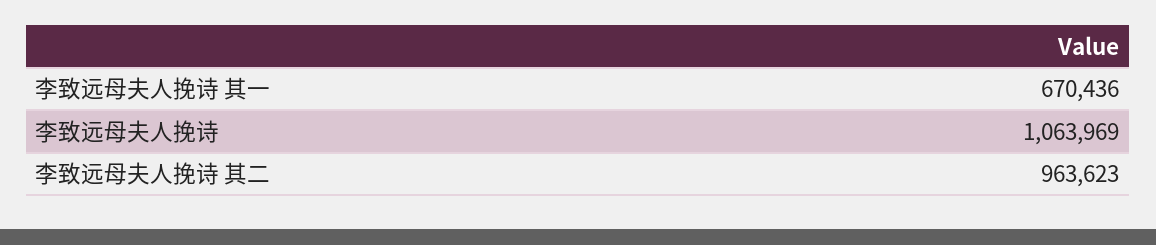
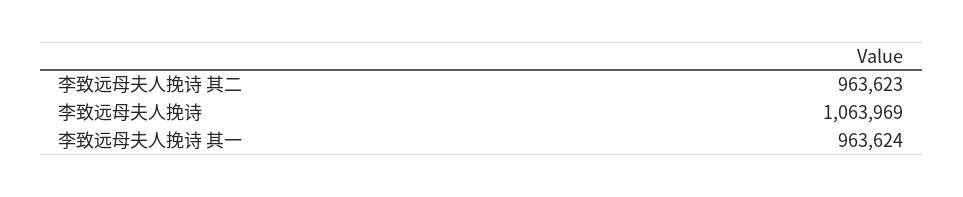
  {
-   "李致远母夫人挽诗 其一": 670436,
+   "李致远母夫人挽诗 其一": 963624,
    "李致远母夫人挽诗": 1063969,
    "李致远母夫人挽诗 其二": 963623
  }

